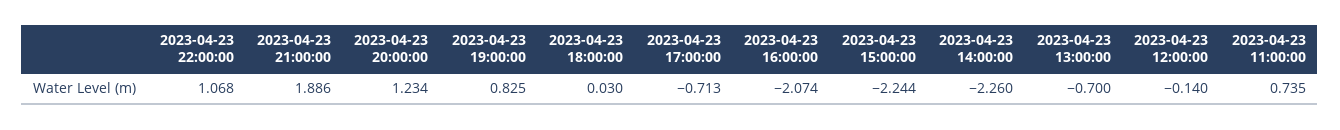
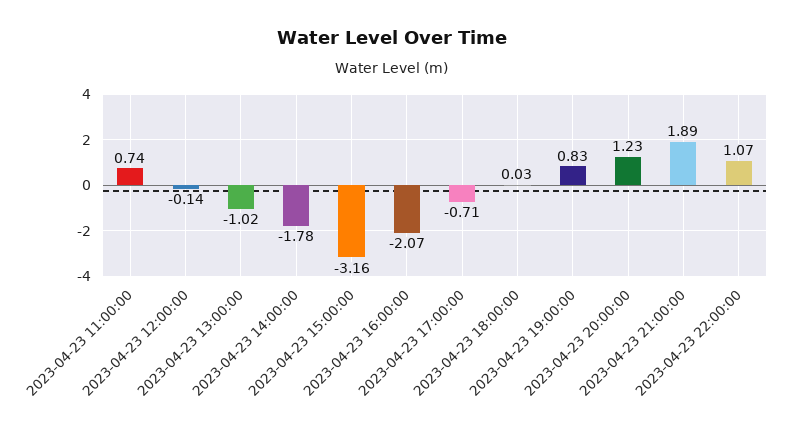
  {
    "2023-04-23 22:00:00": 1.068,
    "2023-04-23 21:00:00": 1.886,
    "2023-04-23 20:00:00": 1.234,
    "2023-04-23 19:00:00": 0.825,
    "2023-04-23 18:00:00": 0.03,
    "2023-04-23 17:00:00": -0.713,
    "2023-04-23 16:00:00": -2.074,
-   "2023-04-23 15:00:00": -2.244,
+   "2023-04-23 15:00:00": -3.16,
-   "2023-04-23 14:00:00": -2.26,
+   "2023-04-23 14:00:00": -1.78,
-   "2023-04-23 13:00:00": -0.7,
+   "2023-04-23 13:00:00": -1.02,
    "2023-04-23 12:00:00": -0.14,
    "2023-04-23 11:00:00": 0.735
  }

